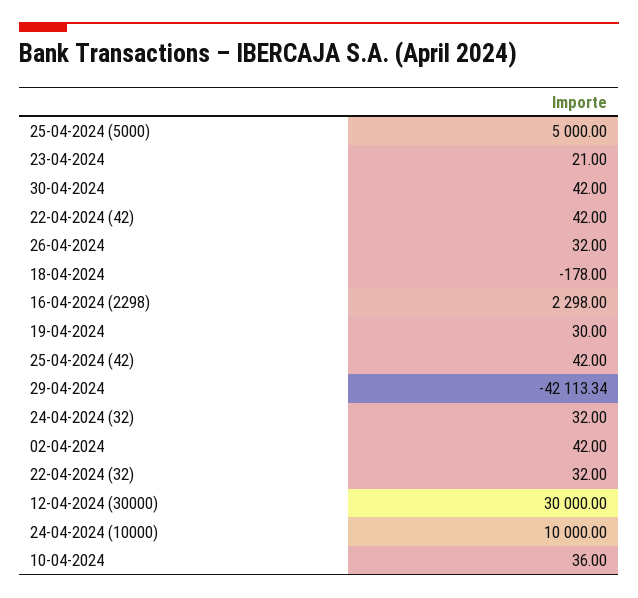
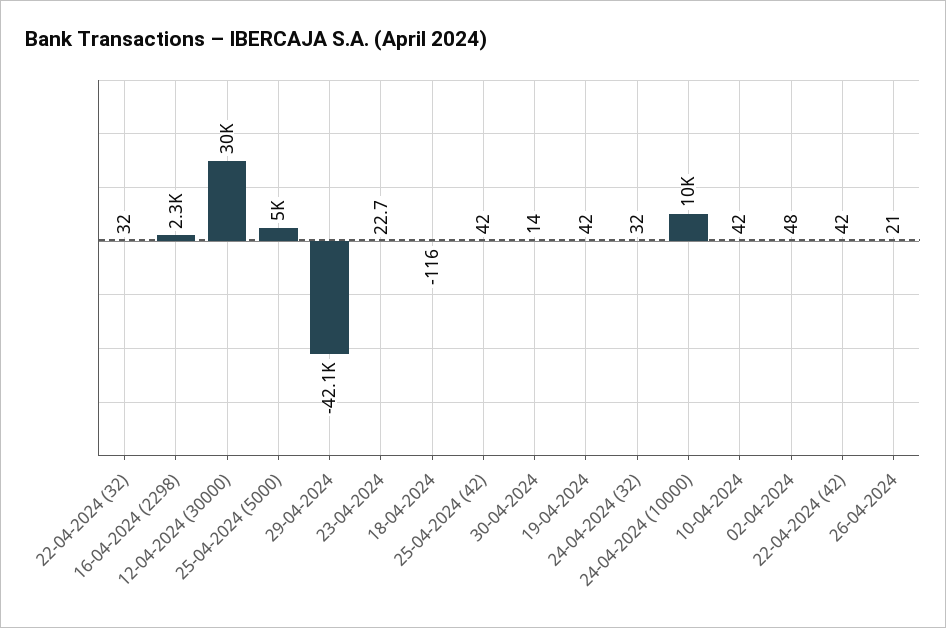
  {
    "25-04-2024 (5000)": 5000,
-   "23-04-2024": 21,
+   "23-04-2024": 22.7,
-   "30-04-2024": 42,
+   "30-04-2024": 14,
    "22-04-2024 (42)": 42,
-   "26-04-2024": 32,
+   "26-04-2024": 21,
-   "18-04-2024": -178,
+   "18-04-2024": -116,
    "16-04-2024 (2298)": 2298,
-   "19-04-2024": 30,
+   "19-04-2024": 42,
    "25-04-2024 (42)": 42,
    "29-04-2024": -42113.34,
    "24-04-2024 (32)": 32,
-   "02-04-2024": 42,
+   "02-04-2024": 48,
    "22-04-2024 (32)": 32,
    "12-04-2024 (30000)": 30000,
    "24-04-2024 (10000)": 10000,
-   "10-04-2024": 36
+   "10-04-2024": 42
  }

